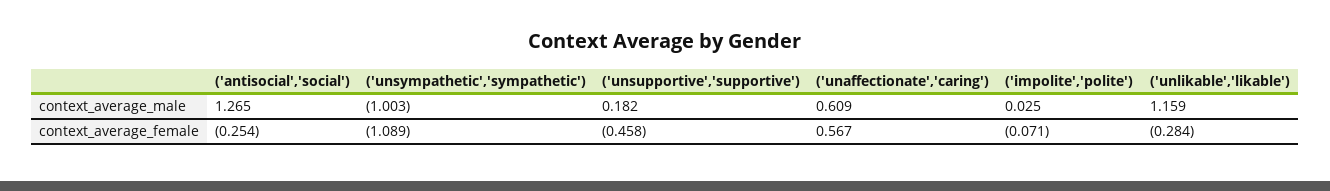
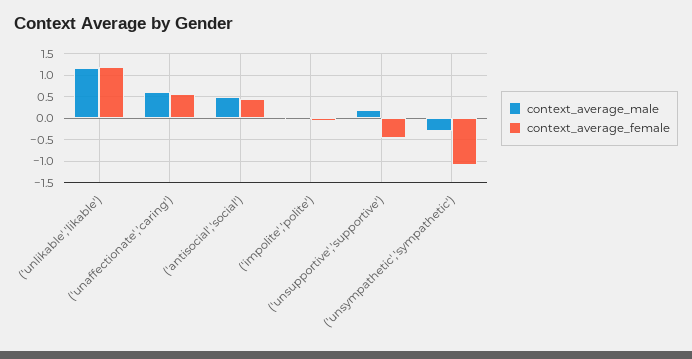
  {
    "context_average_male": {
-     "('antisocial','social')": 1.265,
+     "('antisocial','social')": 0.5,
-     "('unsympathetic','sympathetic')": -1.003,
+     "('unsympathetic','sympathetic')": -0.25,
      "('unsupportive','supportive')": 0.182,
      "('unaffectionate','caring')": 0.609,
      "('impolite','polite')": 0.025,
      "('unlikable','likable')": 1.159
    },
    "context_average_female": {
-     "('antisocial','social')": -0.254,
+     "('antisocial','social')": 0.5,
      "('unsympathetic','sympathetic')": -1.089,
      "('unsupportive','supportive')": -0.458,
      "('unaffectionate','caring')": 0.567,
      "('impolite','polite')": -0.071,
-     "('unlikable','likable')": -0.284
+     "('unlikable','likable')": 1.25
    }
  }

